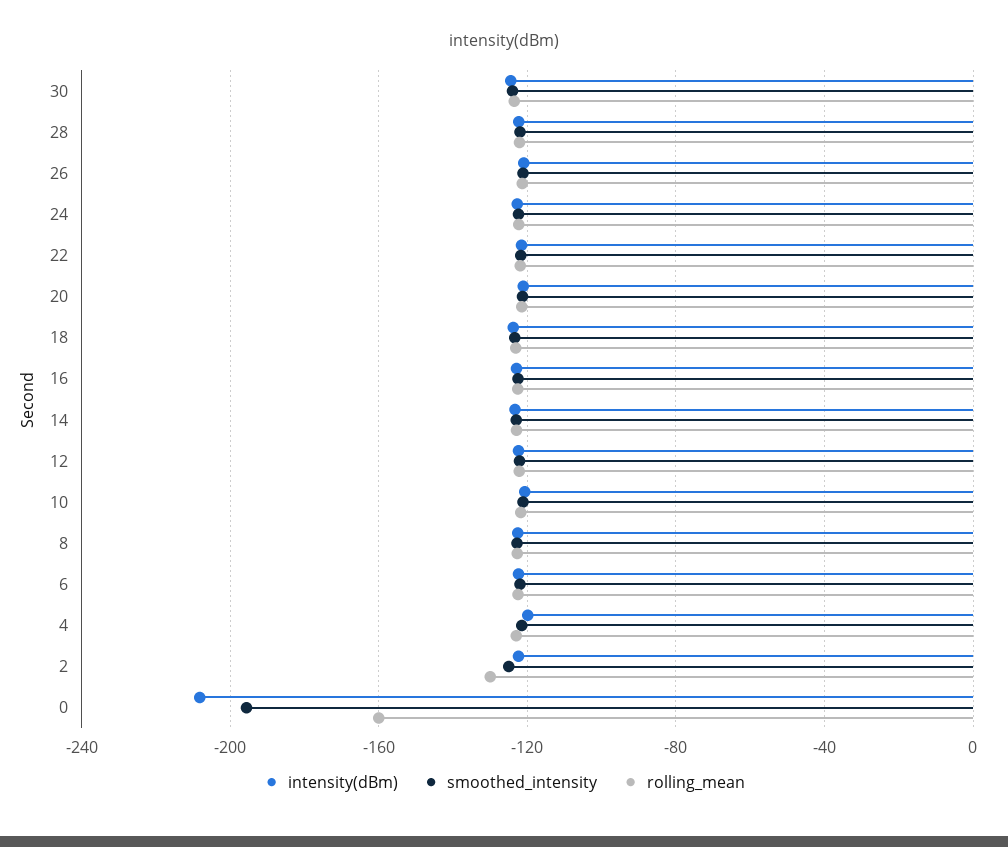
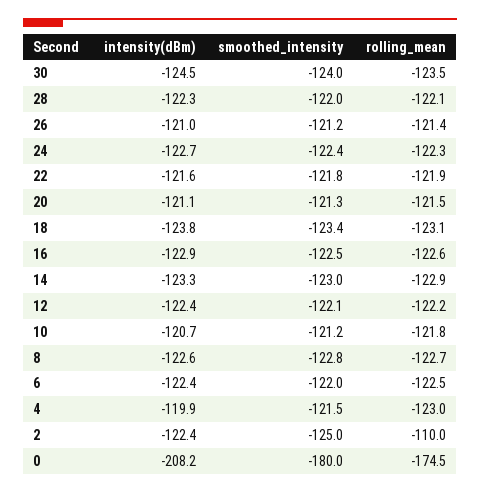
  {
    "intensity(dBm)": {
      "30": -124.5,
      "28": -122.3,
      "26": -121,
      "24": -122.7,
      "22": -121.6,
      "20": -121.1,
      "18": -123.8,
      "16": -122.9,
      "14": -123.3,
      "12": -122.4,
      "10": -120.7,
      "8": -122.6,
      "6": -122.4,
      "4": -119.9,
      "2": -122.4,
      "0": -208.2
    },
    "smoothed_intensity": {
      "30": -124,
      "28": -122,
      "26": -121.2,
      "24": -122.4,
      "22": -121.8,
      "20": -121.3,
      "18": -123.4,
      "16": -122.5,
      "14": -123,
      "12": -122.1,
      "10": -121.2,
      "8": -122.8,
      "6": -122,
      "4": -121.5,
      "2": -125,
-     "0": -195
+     "0": -180
    },
    "rolling_mean": {
      "30": -123.5,
      "28": -122.1,
      "26": -121.4,
      "24": -122.3,
      "22": -121.9,
      "20": -121.5,
      "18": -123.1,
      "16": -122.6,
      "14": -122.9,
      "12": -122.2,
      "10": -121.8,
      "8": -122.7,
      "6": -122.5,
      "4": -123,
-     "2": -130,
+     "2": -110,
-     "0": -160
+     "0": -174.5
    }
  }

